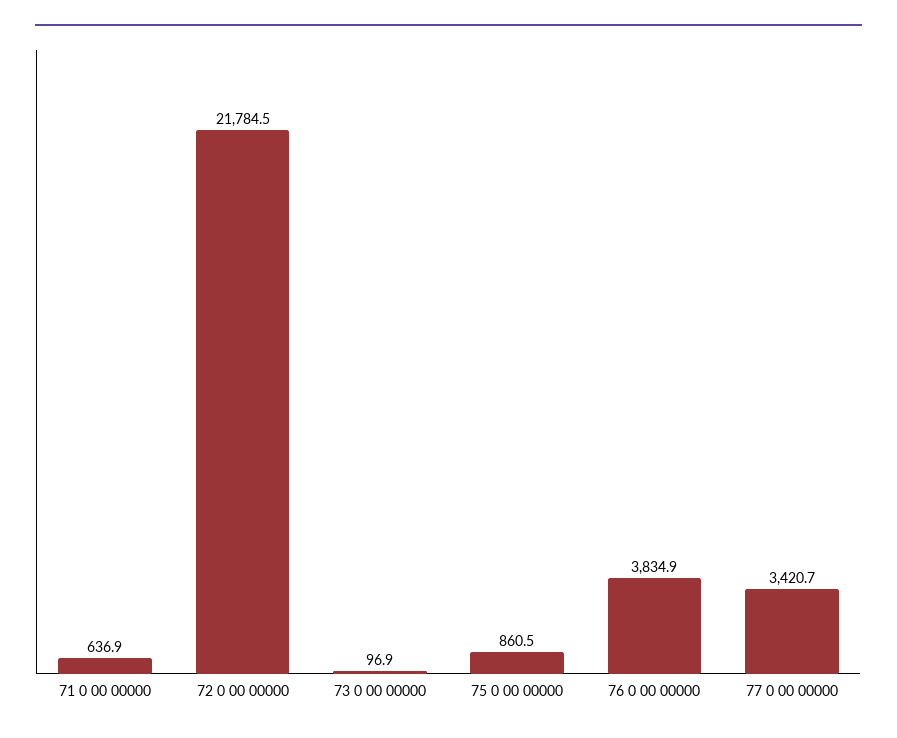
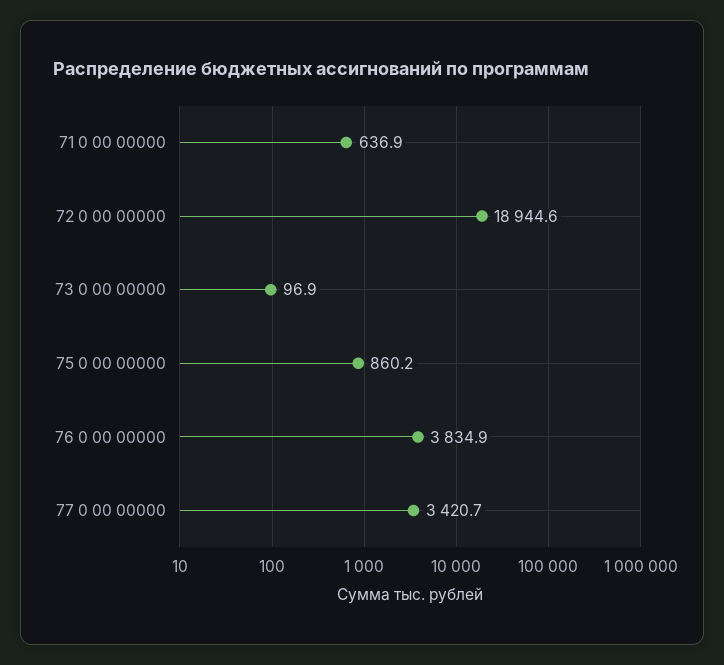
  {
    "71 0 00 00000": 636.9,
-   "72 0 00 00000": 21784.5,
+   "72 0 00 00000": 18944.6,
    "73 0 00 00000": 96.9,
-   "75 0 00 00000": 860.5,
+   "75 0 00 00000": 860.2,
    "76 0 00 00000": 3834.9,
    "77 0 00 00000": 3420.7
  }

